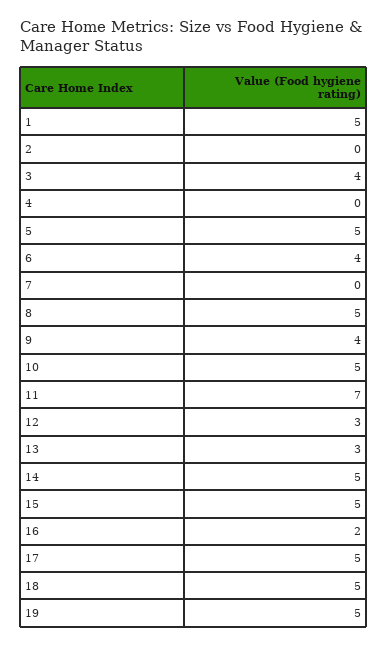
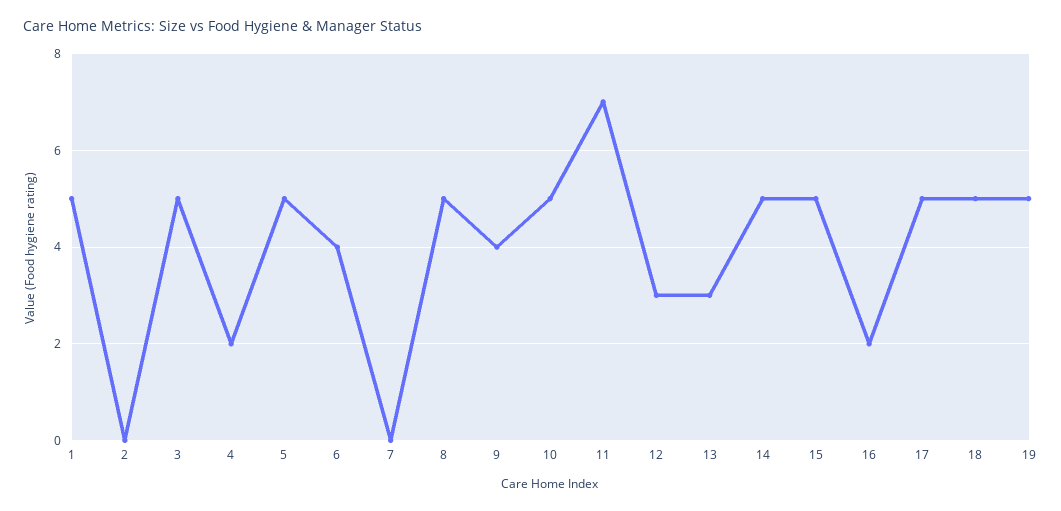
  {
    "1": 5,
    "2": 0,
-   "3": 4,
+   "3": 5,
-   "4": 0,
+   "4": 2,
    "5": 5,
    "6": 4,
    "7": 0,
    "8": 5,
    "9": 4,
    "10": 5,
    "11": 7,
    "12": 3,
    "13": 3,
    "14": 5,
    "15": 5,
    "16": 2,
    "17": 5,
    "18": 5,
    "19": 5
  }

